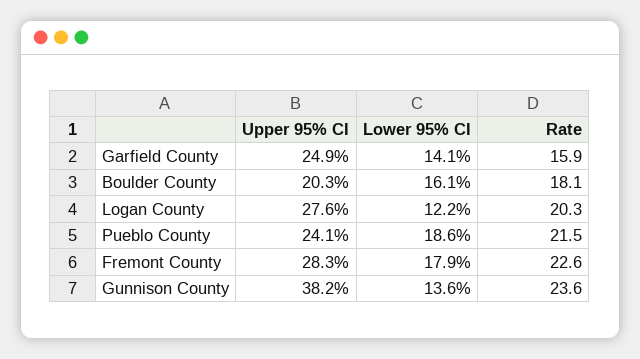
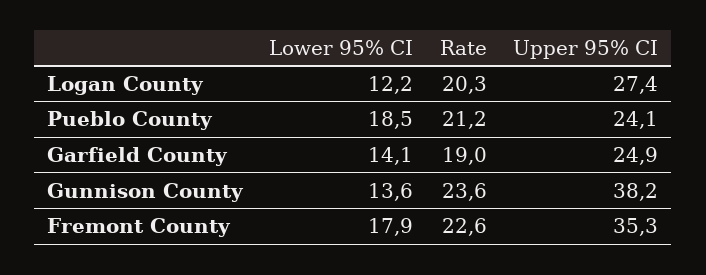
  {
    "Upper 95% CI": {
      "Garfield County": 24.9,
-     "Boulder County": 20.3,
-     "Logan County": 27.6,
+     "Logan County": 27.4,
      "Pueblo County": 24.1,
-     "Fremont County": 28.3,
+     "Fremont County": 35.3,
      "Gunnison County": 38.2
    },
    "Lower 95% CI": {
      "Garfield County": 14.1,
-     "Boulder County": 16.1,
      "Logan County": 12.2,
-     "Pueblo County": 18.6,
+     "Pueblo County": 18.5,
      "Fremont County": 17.9,
      "Gunnison County": 13.6
    },
    "Rate": {
-     "Garfield County": 15.9,
+     "Garfield County": 19,
-     "Boulder County": 18.1,
      "Logan County": 20.3,
-     "Pueblo County": 21.5,
+     "Pueblo County": 21.2,
      "Fremont County": 22.6,
      "Gunnison County": 23.6
    }
  }

